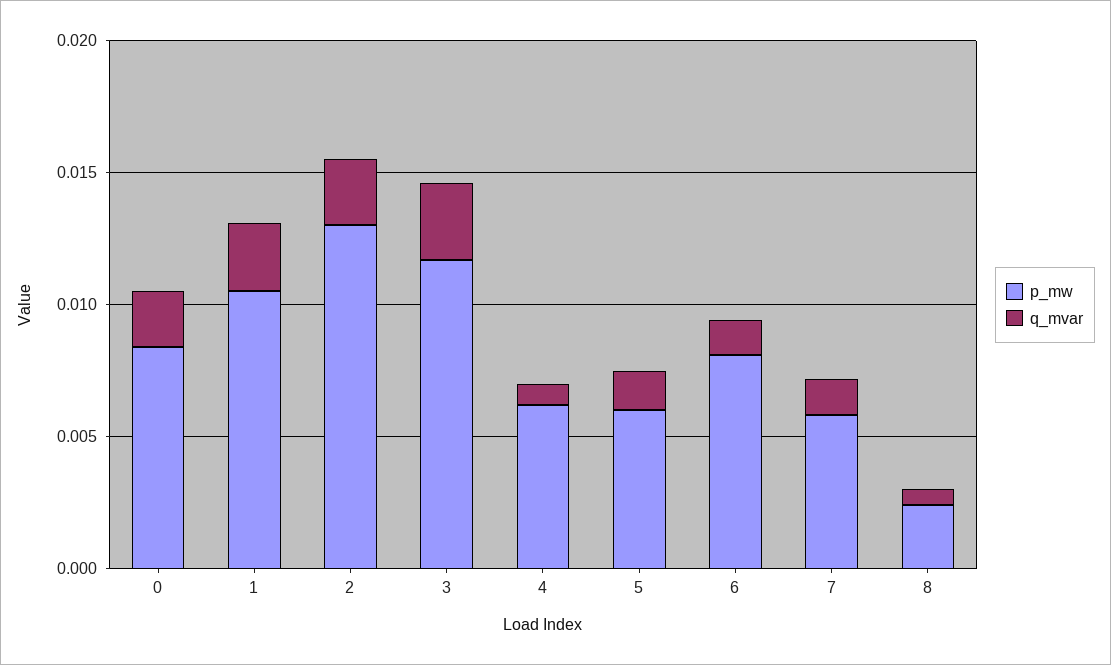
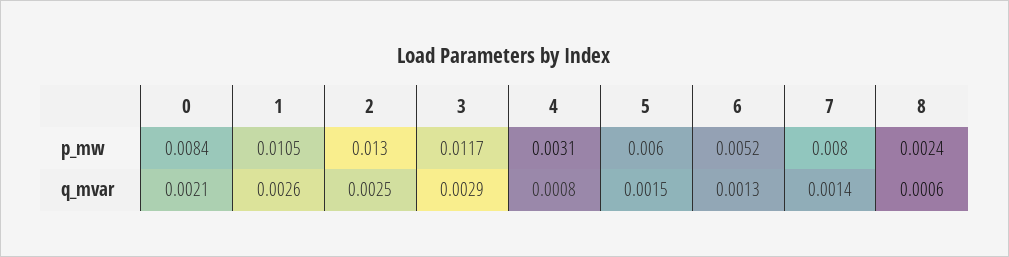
  {
    "p_mw": {
      "0": 0.0084,
      "1": 0.0105,
      "2": 0.013,
      "3": 0.0117,
-     "4": 0.006,
+     "4": 0.0031,
      "5": 0.006,
-     "6": 0.008,
+     "6": 0.0052,
-     "7": 0.006,
+     "7": 0.008,
      "8": 0.0024
    },
    "q_mvar": {
      "0": 0.0021,
      "1": 0.0026,
      "2": 0.0025,
      "3": 0.0029,
      "4": 0.0008,
      "5": 0.0015,
      "6": 0.0013,
      "7": 0.0014,
      "8": 0.0006
    }
  }

